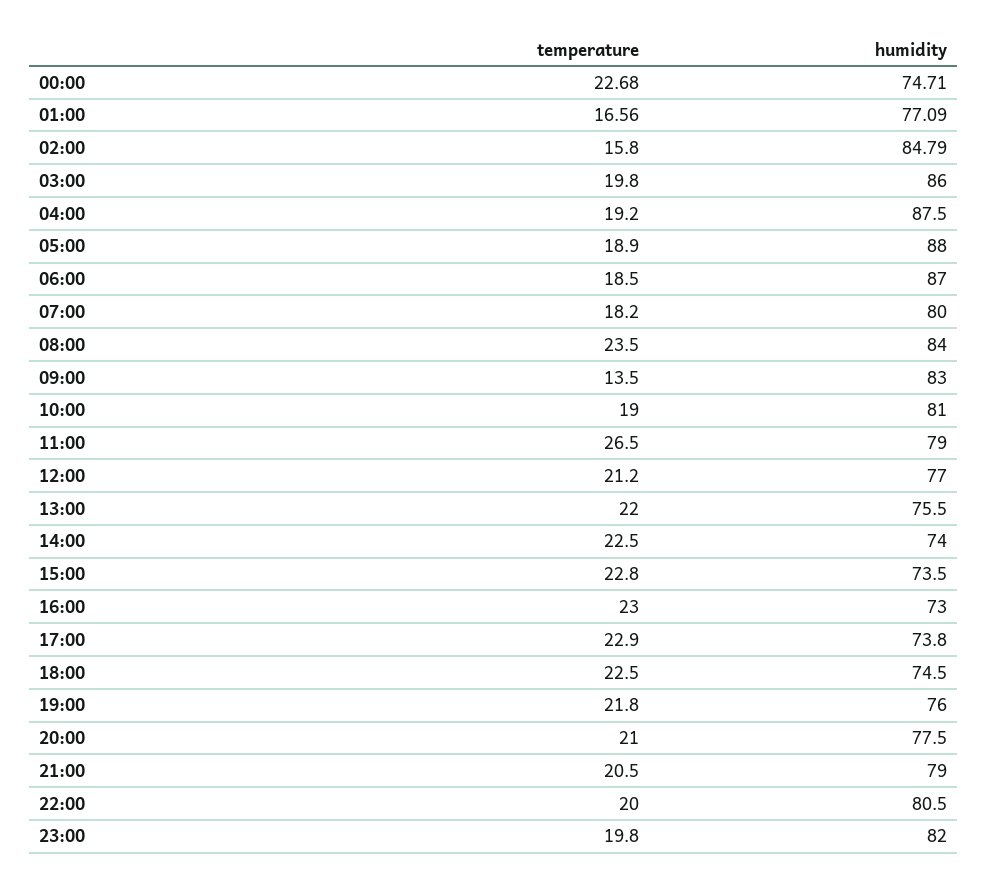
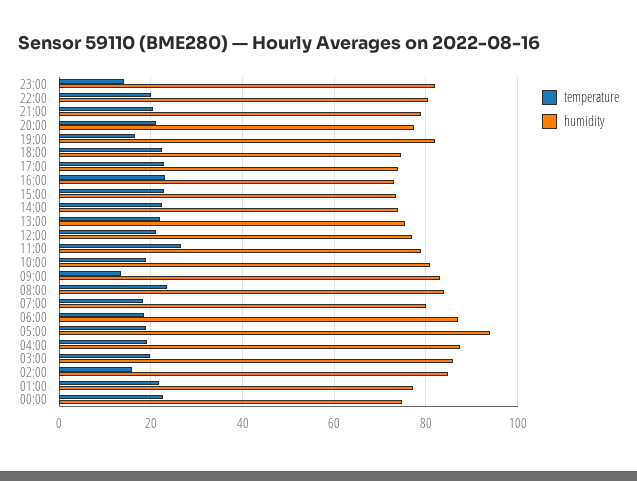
  {
    "temperature": {
      "00:00": 22.68,
-     "01:00": 16.56,
+     "01:00": 22,
      "02:00": 15.8,
      "03:00": 19.8,
      "04:00": 19.2,
      "05:00": 18.9,
      "06:00": 18.5,
      "07:00": 18.2,
      "08:00": 23.5,
      "09:00": 13.5,
      "10:00": 19,
      "11:00": 26.5,
      "12:00": 21.2,
      "13:00": 22,
      "14:00": 22.5,
      "15:00": 22.8,
      "16:00": 23,
      "17:00": 22.9,
      "18:00": 22.5,
-     "19:00": 21.8,
+     "19:00": 16,
      "20:00": 21,
      "21:00": 20.5,
      "22:00": 20,
-     "23:00": 19.8
+     "23:00": 14
    },
    "humidity": {
      "00:00": 74.71,
      "01:00": 77.09,
      "02:00": 84.79,
      "03:00": 86,
      "04:00": 87.5,
-     "05:00": 88,
+     "05:00": 94,
      "06:00": 87,
      "07:00": 80,
      "08:00": 84,
      "09:00": 83,
      "10:00": 81,
      "11:00": 79,
      "12:00": 77,
      "13:00": 75.5,
      "14:00": 74,
      "15:00": 73.5,
      "16:00": 73,
      "17:00": 73.8,
      "18:00": 74.5,
-     "19:00": 76,
+     "19:00": 82,
      "20:00": 77.5,
      "21:00": 79,
      "22:00": 80.5,
      "23:00": 82
    }
  }

